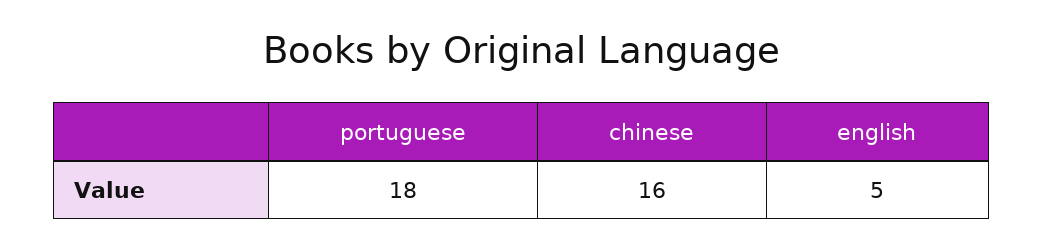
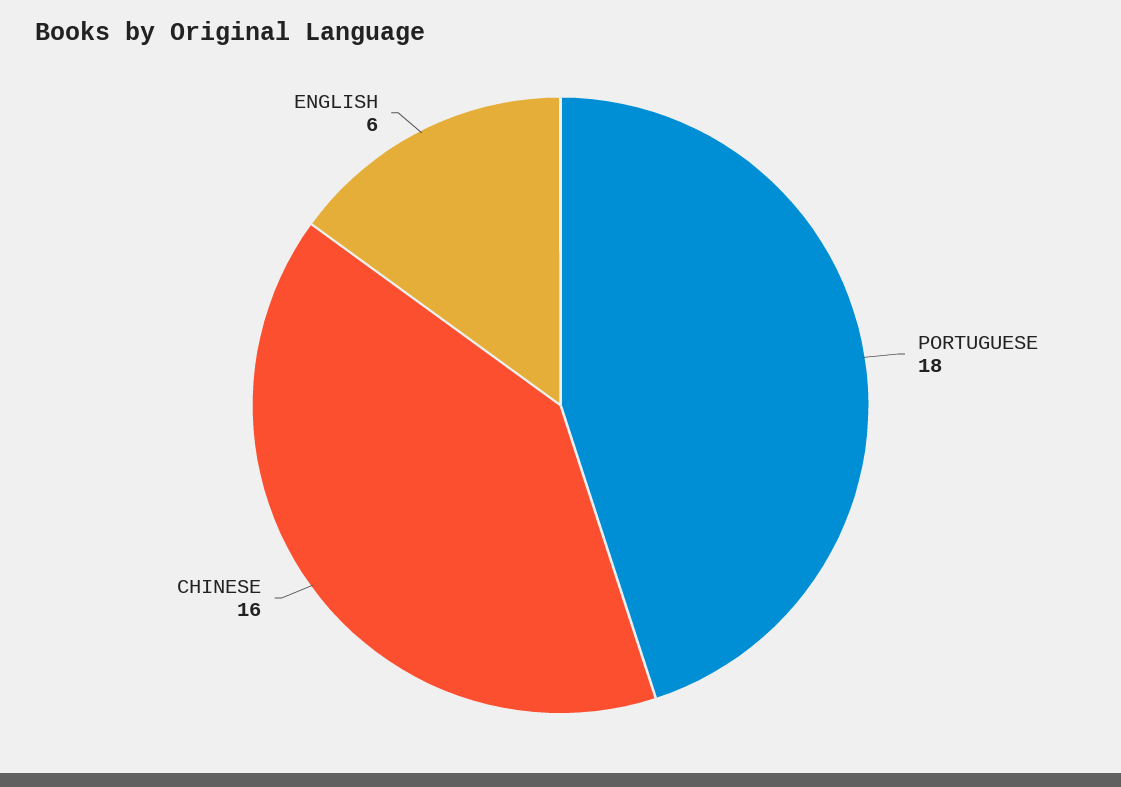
  {
    "portuguese": 18,
    "chinese": 16,
-   "english": 5
+   "english": 6
  }

